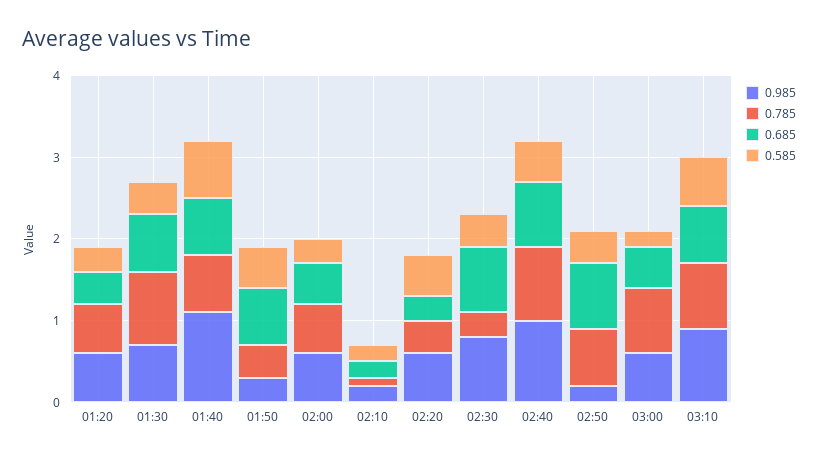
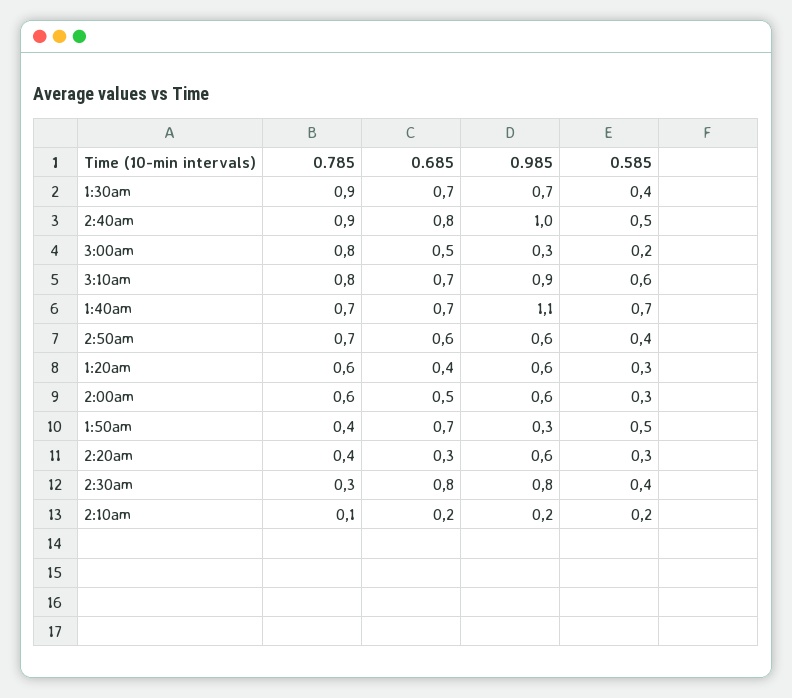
  {
    "0.985": {
      "01:20": 0.6,
      "01:30": 0.7,
      "01:40": 1.1,
      "01:50": 0.3,
      "02:00": 0.6,
      "02:10": 0.2,
      "02:20": 0.6,
      "02:30": 0.8,
      "02:40": 1,
-     "02:50": 0.2,
+     "02:50": 0.6,
-     "03:00": 0.6,
+     "03:00": 0.3,
      "03:10": 0.9
    },
    "0.785": {
      "01:20": 0.6,
      "01:30": 0.9,
      "01:40": 0.7,
      "01:50": 0.4,
      "02:00": 0.6,
      "02:10": 0.1,
      "02:20": 0.4,
      "02:30": 0.3,
      "02:40": 0.9,
      "02:50": 0.7,
      "03:00": 0.8,
      "03:10": 0.8
    },
    "0.685": {
      "01:20": 0.4,
      "01:30": 0.7,
      "01:40": 0.7,
      "01:50": 0.7,
      "02:00": 0.5,
      "02:10": 0.2,
      "02:20": 0.3,
      "02:30": 0.8,
      "02:40": 0.8,
-     "02:50": 0.8,
+     "02:50": 0.6,
      "03:00": 0.5,
      "03:10": 0.7
    },
    "0.585": {
      "01:20": 0.3,
      "01:30": 0.4,
      "01:40": 0.7,
      "01:50": 0.5,
      "02:00": 0.3,
      "02:10": 0.2,
-     "02:20": 0.5,
+     "02:20": 0.3,
      "02:30": 0.4,
      "02:40": 0.5,
      "02:50": 0.4,
      "03:00": 0.2,
      "03:10": 0.6
    }
  }

